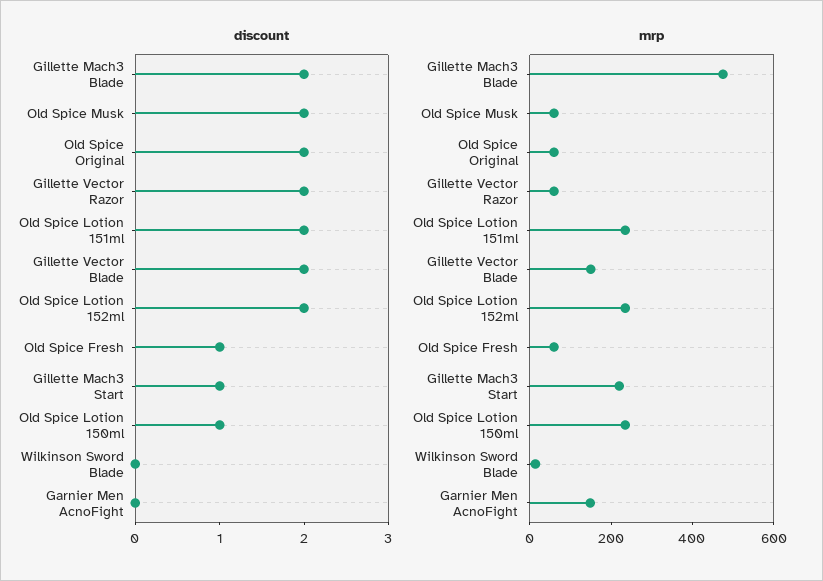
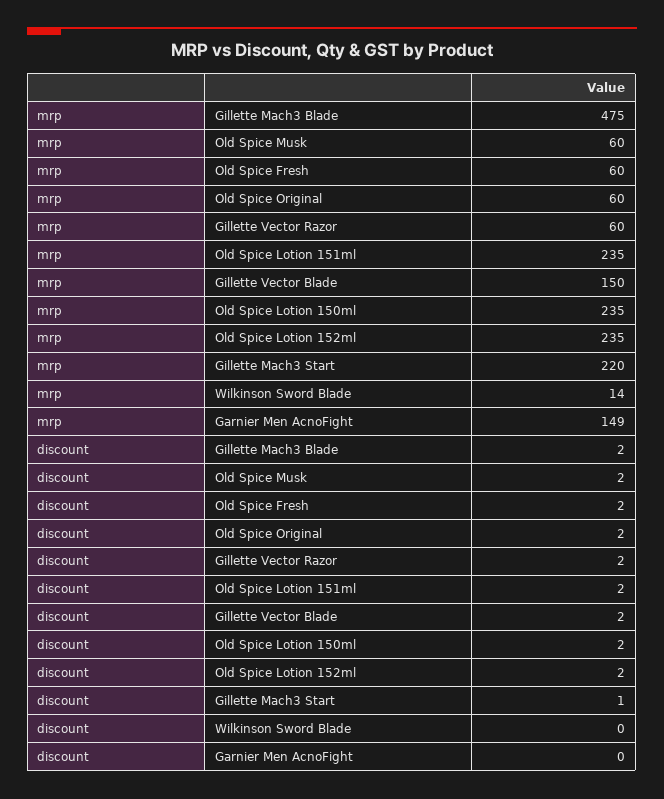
  {
    "discount": {
      "Gillette Mach3 Blade": 2,
      "Old Spice Musk": 2,
      "Old Spice Original": 2,
      "Gillette Vector Razor": 2,
      "Old Spice Lotion 151ml": 2,
      "Gillette Vector Blade": 2,
      "Old Spice Lotion 152ml": 2,
-     "Old Spice Fresh": 1,
+     "Old Spice Fresh": 2,
      "Gillette Mach3 Start": 1,
-     "Old Spice Lotion 150ml": 1,
+     "Old Spice Lotion 150ml": 2,
      "Wilkinson Sword Blade": 0,
      "Garnier Men AcnoFight": 0
    },
    "mrp": {
      "Gillette Mach3 Blade": 475,
      "Old Spice Musk": 60,
      "Old Spice Original": 60,
      "Gillette Vector Razor": 60,
      "Old Spice Lotion 151ml": 235,
      "Gillette Vector Blade": 150,
      "Old Spice Lotion 152ml": 235,
      "Old Spice Fresh": 60,
      "Gillette Mach3 Start": 220,
      "Old Spice Lotion 150ml": 235,
      "Wilkinson Sword Blade": 14,
      "Garnier Men AcnoFight": 149
    }
  }

